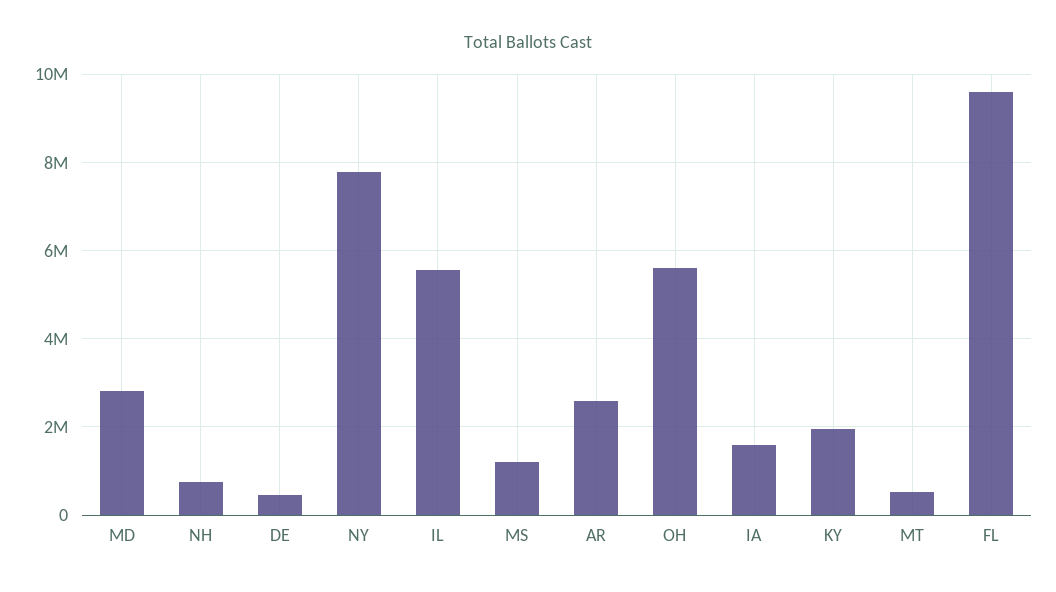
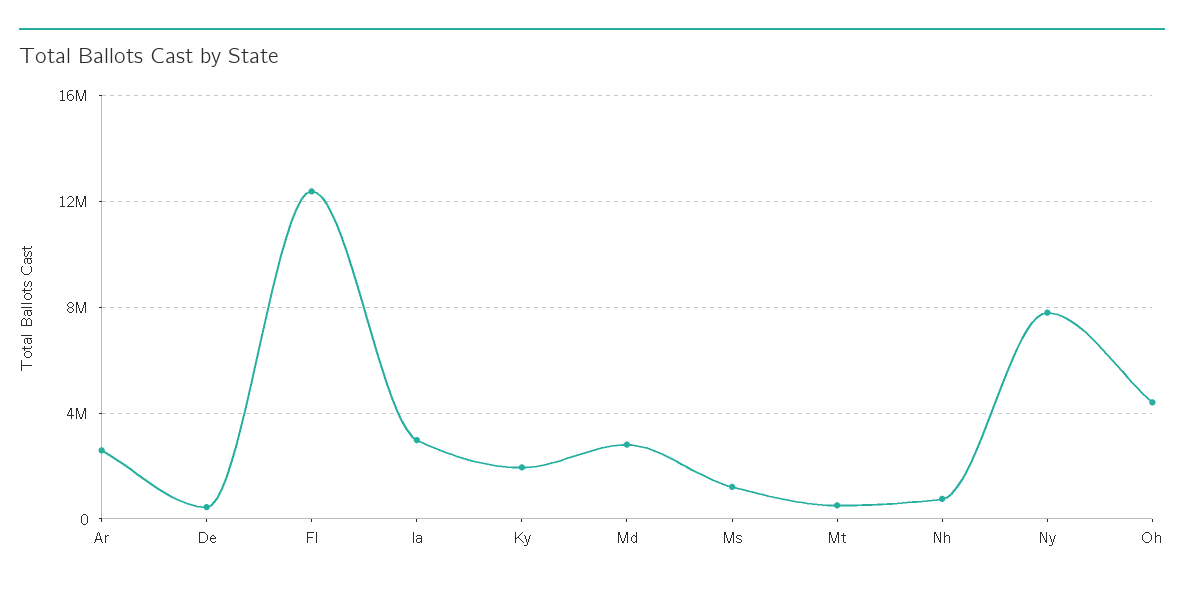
  {
    "MD": 2800000,
    "NH": 800000,
    "DE": 400000,
    "NY": 7800000,
-   "IL": 5600000,
    "MS": 1200000,
    "AR": 2600000,
-   "OH": 5600000,
+   "OH": 4500000,
-   "IA": 1600000,
+   "IA": 3000000,
    "KY": 2000000,
    "MT": 600000,
-   "FL": 9600000
+   "FL": 12500000
  }

